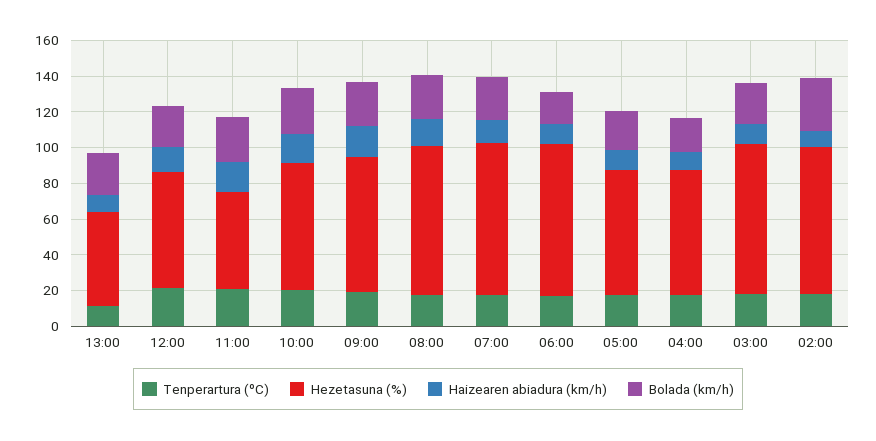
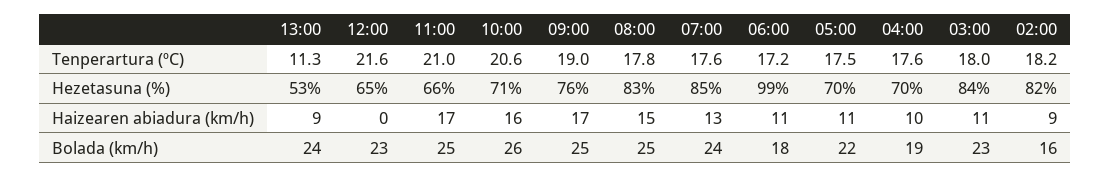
  {
    "Tenperartura (ºC)": {
      "13:00": 11.3,
      "12:00": 21.6,
      "11:00": 21,
      "10:00": 20.6,
      "09:00": 19,
      "08:00": 17.8,
      "07:00": 17.6,
      "06:00": 17.2,
      "05:00": 17.5,
      "04:00": 17.6,
      "03:00": 18,
      "02:00": 18.2
    },
    "Hezetasuna (%)": {
      "13:00": 53,
      "12:00": 65,
-     "11:00": 55,
+     "11:00": 66,
      "10:00": 71,
      "09:00": 76,
      "08:00": 83,
      "07:00": 85,
-     "06:00": 85,
+     "06:00": 99,
      "05:00": 70,
      "04:00": 70,
      "03:00": 84,
      "02:00": 82
    },
    "Haizearen abiadura (km/h)": {
      "13:00": 9,
-     "12:00": 15,
+     "12:00": 0,
      "11:00": 17,
      "10:00": 16,
      "09:00": 17,
      "08:00": 15,
      "07:00": 13,
      "06:00": 11,
      "05:00": 11,
      "04:00": 10,
      "03:00": 11,
      "02:00": 9
    },
    "Bolada (km/h)": {
      "13:00": 24,
      "12:00": 23,
      "11:00": 25,
      "10:00": 26,
      "09:00": 25,
      "08:00": 25,
      "07:00": 24,
      "06:00": 18,
      "05:00": 22,
      "04:00": 19,
      "03:00": 23,
-     "02:00": 30
+     "02:00": 16
    }
  }

